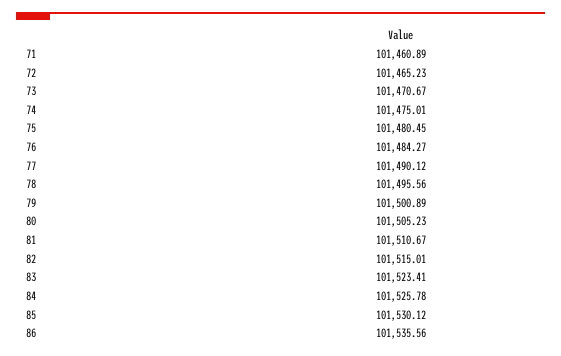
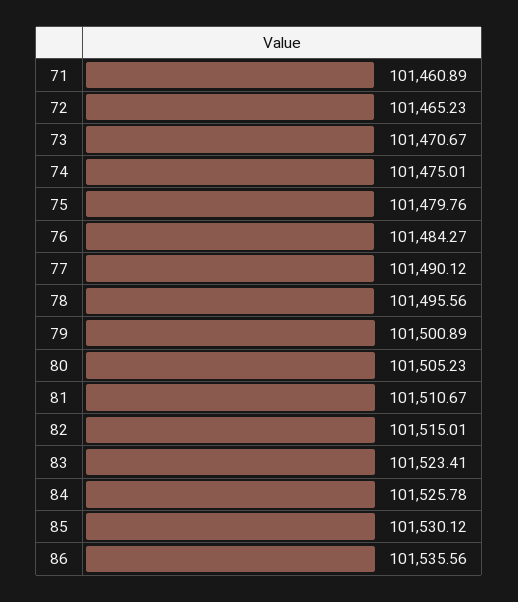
  {
    "71": 101460.89,
    "72": 101465.23,
    "73": 101470.67,
    "74": 101475.01,
-   "75": 101480.45,
+   "75": 101479.76,
    "76": 101484.27,
    "77": 101490.12,
    "78": 101495.56,
    "79": 101500.89,
    "80": 101505.23,
    "81": 101510.67,
    "82": 101515.01,
    "83": 101523.41,
    "84": 101525.78,
    "85": 101530.12,
    "86": 101535.56
  }

